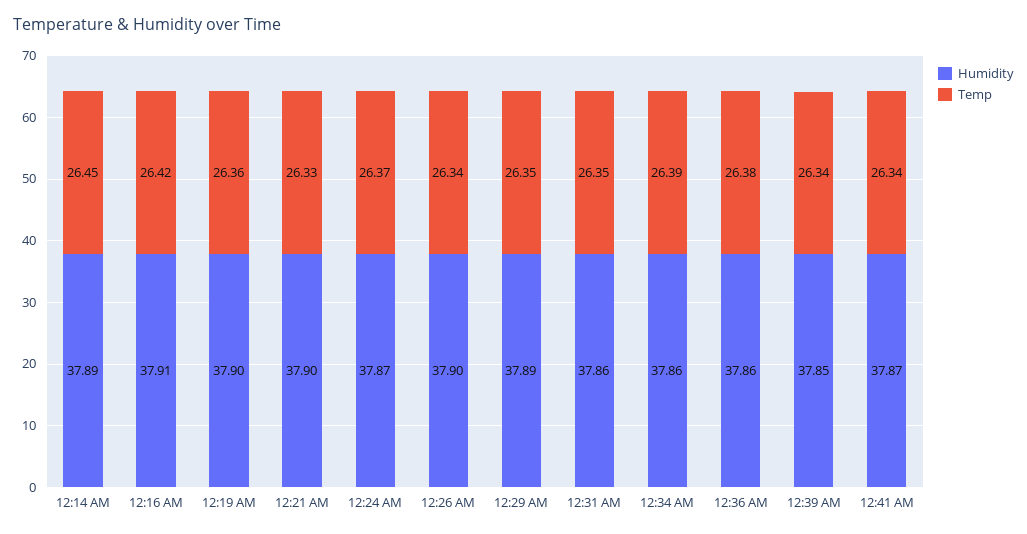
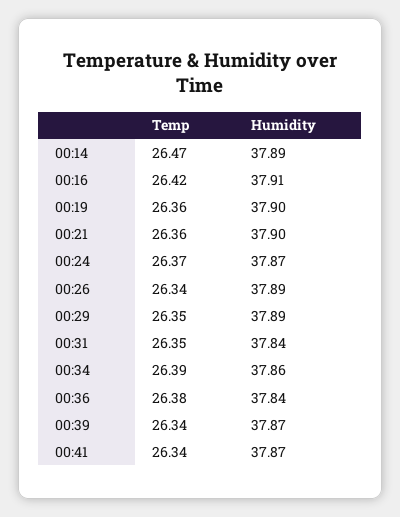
  {
    "Humidity": {
      "12:14 AM": 37.89,
      "12:16 AM": 37.91,
      "12:19 AM": 37.9,
      "12:21 AM": 37.9,
      "12:24 AM": 37.87,
-     "12:26 AM": 37.9,
+     "12:26 AM": 37.89,
      "12:29 AM": 37.89,
-     "12:31 AM": 37.86,
+     "12:31 AM": 37.84,
      "12:34 AM": 37.86,
-     "12:36 AM": 37.86,
+     "12:36 AM": 37.84,
-     "12:39 AM": 37.85,
+     "12:39 AM": 37.87,
      "12:41 AM": 37.87
    },
    "Temp": {
-     "12:14 AM": 26.45,
+     "12:14 AM": 26.47,
      "12:16 AM": 26.42,
      "12:19 AM": 26.36,
-     "12:21 AM": 26.33,
+     "12:21 AM": 26.36,
      "12:24 AM": 26.37,
      "12:26 AM": 26.34,
      "12:29 AM": 26.35,
      "12:31 AM": 26.35,
      "12:34 AM": 26.39,
      "12:36 AM": 26.38,
      "12:39 AM": 26.34,
      "12:41 AM": 26.34
    }
  }

